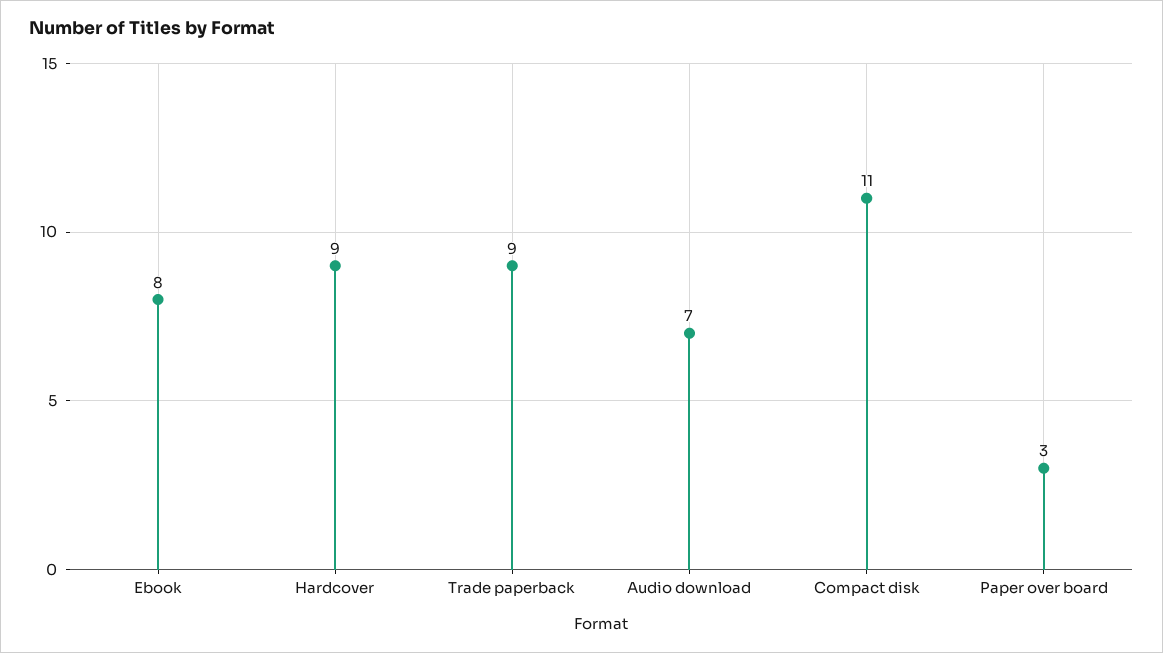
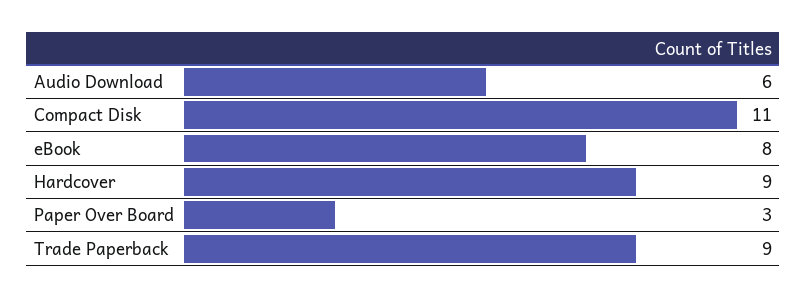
  {
    "Ebook": 8,
    "Hardcover": 9,
    "Trade paperback": 9,
-   "Audio download": 7,
+   "Audio download": 6,
    "Compact disk": 11,
    "Paper over board": 3
  }

